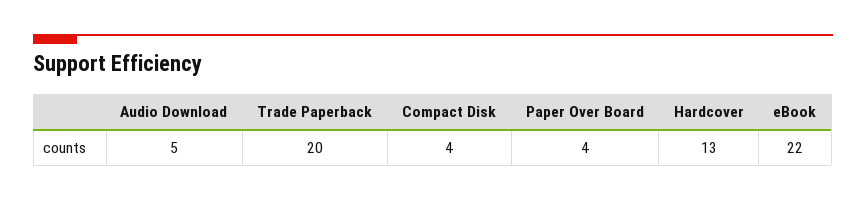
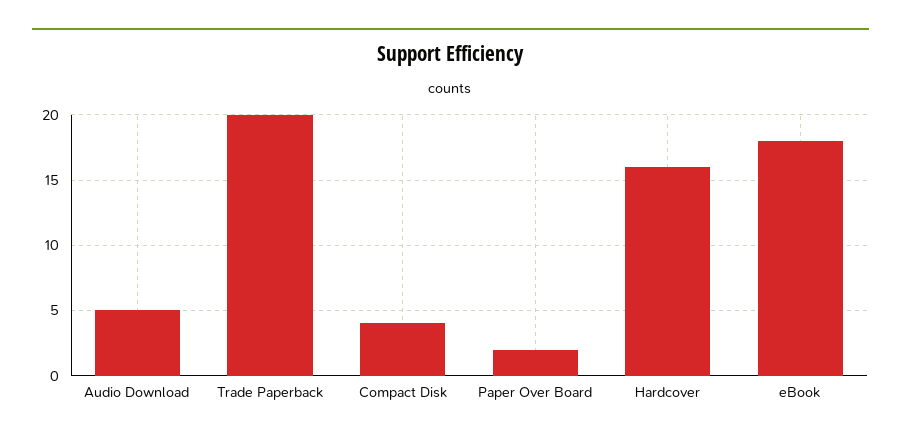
  {
    "Audio Download": 5,
    "Trade Paperback": 20,
    "Compact Disk": 4,
-   "Paper Over Board": 4,
+   "Paper Over Board": 2,
-   "Hardcover": 13,
+   "Hardcover": 16,
-   "eBook": 22
+   "eBook": 18
  }

